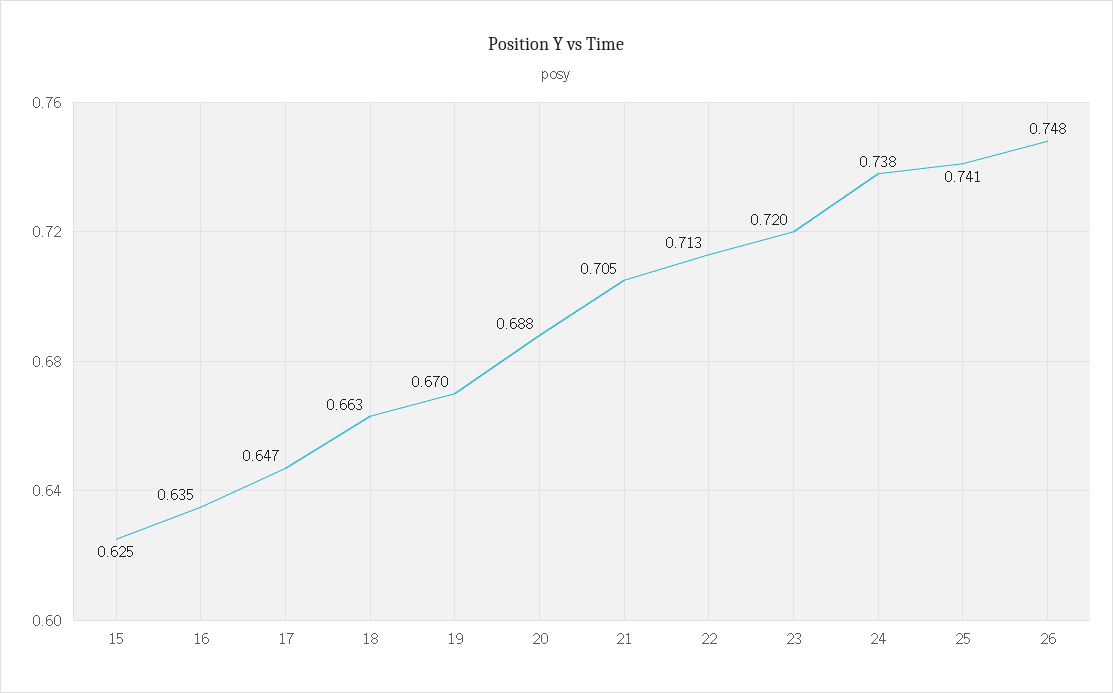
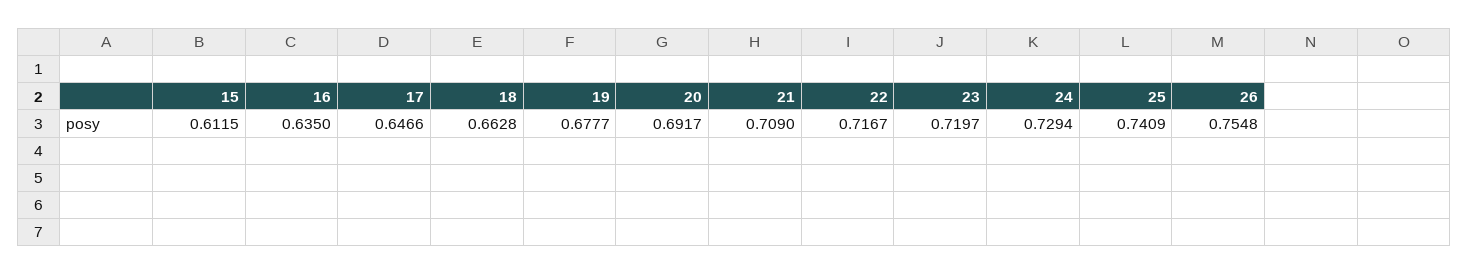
  {
-   "15": 0.625,
+   "15": 0.6115,
    "16": 0.635,
    "17": 0.6466,
    "18": 0.6628,
-   "19": 0.67,
+   "19": 0.6777,
-   "20": 0.688,
+   "20": 0.6917,
-   "21": 0.705,
+   "21": 0.709,
-   "22": 0.713,
+   "22": 0.7167,
    "23": 0.7197,
-   "24": 0.738,
+   "24": 0.7294,
    "25": 0.7409,
-   "26": 0.748
+   "26": 0.7548
  }

